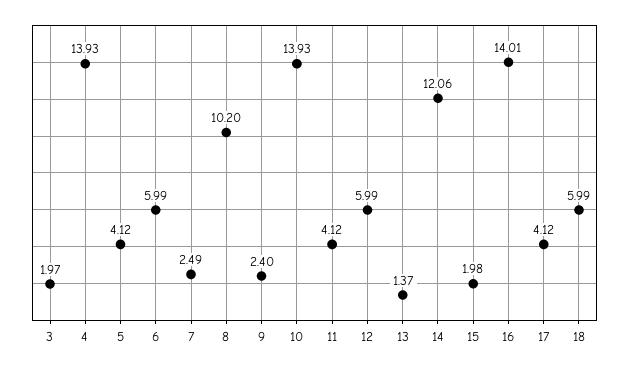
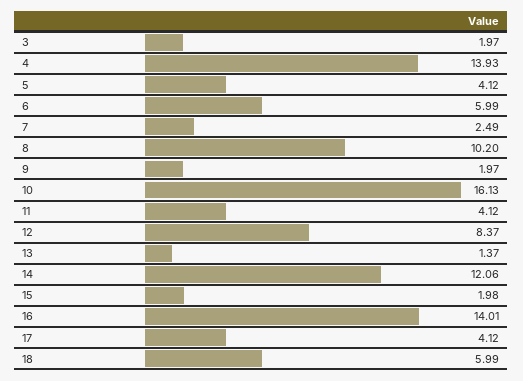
  {
    "3": 1.97,
    "4": 13.93,
    "5": 4.12,
    "6": 5.99,
    "7": 2.49,
    "8": 10.2,
-   "9": 2.4,
+   "9": 1.97,
-   "10": 13.93,
+   "10": 16.13,
    "11": 4.12,
-   "12": 5.99,
+   "12": 8.37,
    "13": 1.37,
    "14": 12.06,
    "15": 1.98,
    "16": 14.01,
    "17": 4.12,
    "18": 5.99
  }

